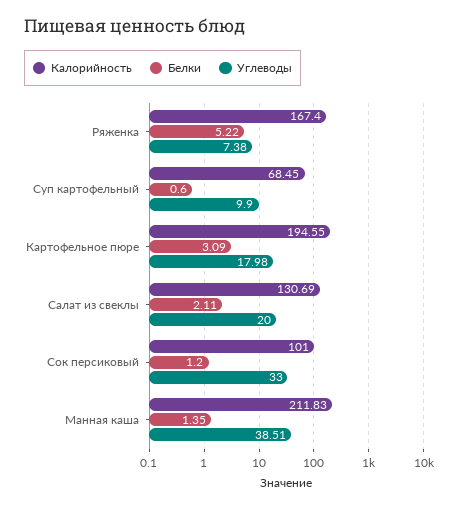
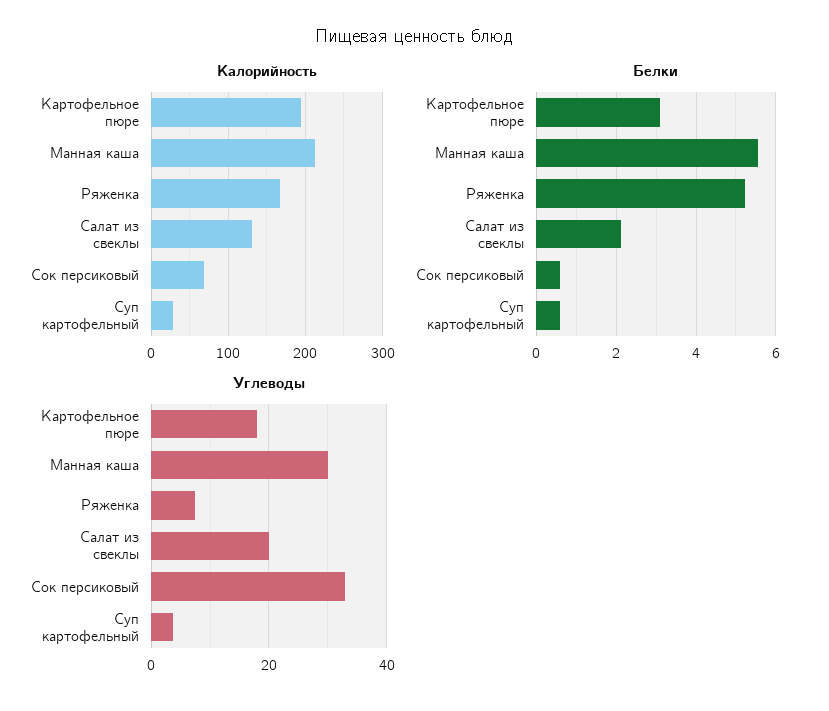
  {
    "Калорийность": {
      "Ряженка": 167.4,
-     "Суп картофельный": 68.45,
+     "Суп картофельный": 30,
      "Картофельное пюре": 194.55,
      "Салат из свеклы": 130.69,
-     "Сок персиковый": 101,
+     "Сок персиковый": 70,
      "Манная каша": 211.83
    },
    "Белки": {
      "Ряженка": 5.22,
      "Суп картофельный": 0.6,
      "Картофельное пюре": 3.09,
      "Салат из свеклы": 2.11,
-     "Сок персиковый": 1.2,
+     "Сок персиковый": 0.6,
-     "Манная каша": 1.35
+     "Манная каша": 5.6
    },
    "Углеводы": {
      "Ряженка": 7.38,
-     "Суп картофельный": 9.9,
+     "Суп картофельный": 4,
      "Картофельное пюре": 17.98,
      "Салат из свеклы": 20,
      "Сок персиковый": 33,
-     "Манная каша": 38.51
+     "Манная каша": 30
    }
  }

